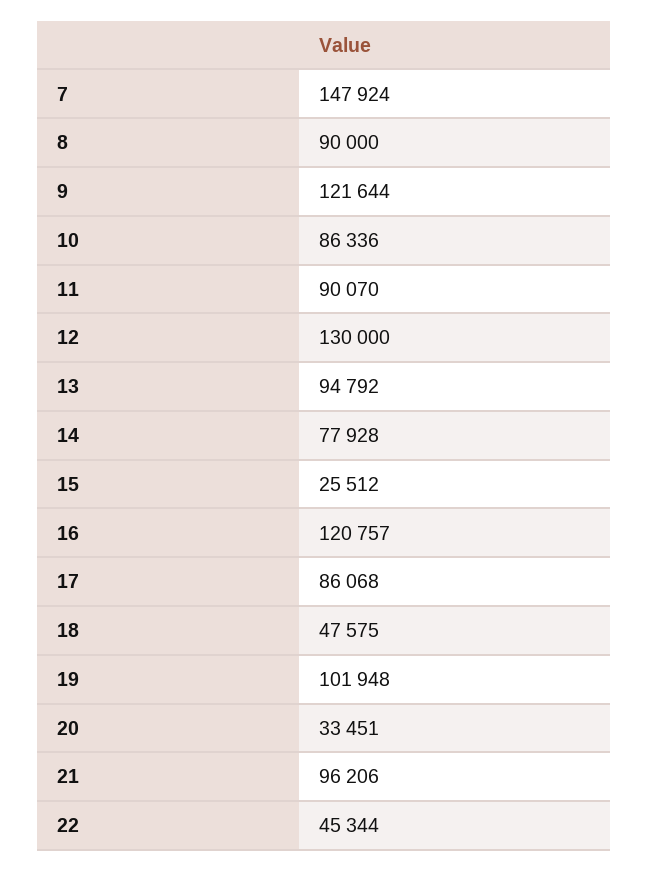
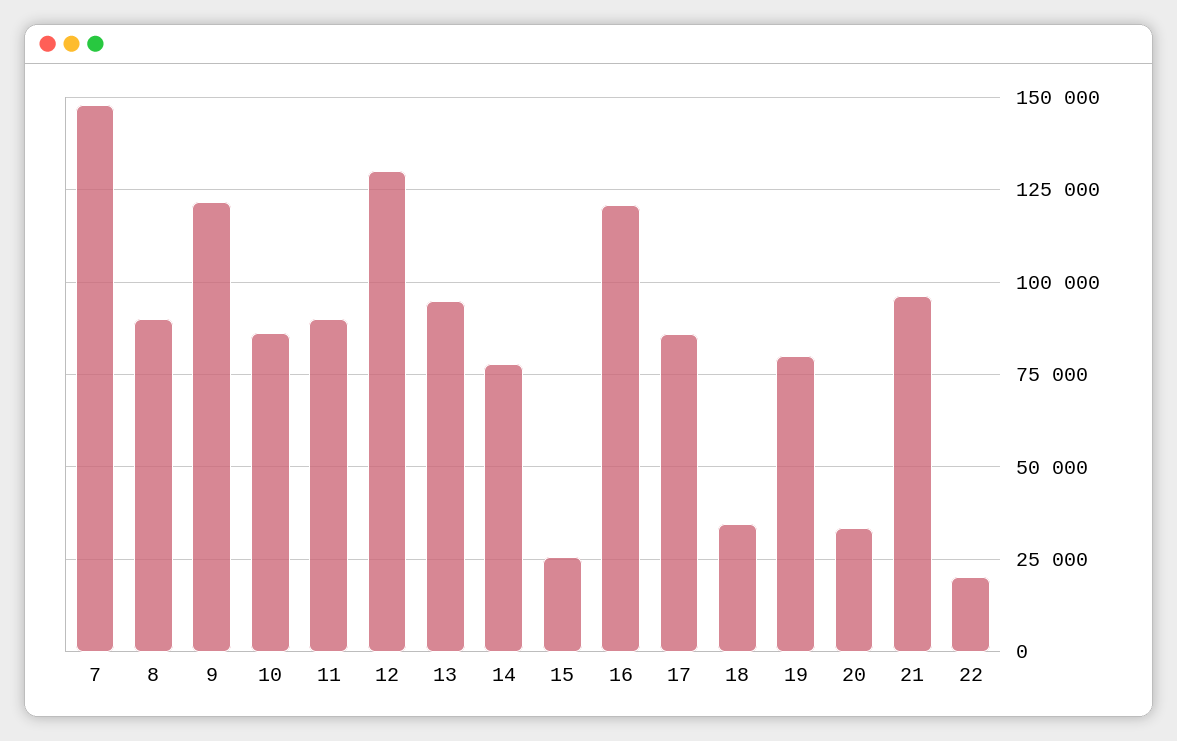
  {
    "7": 147924,
    "8": 90000,
    "9": 121644,
    "10": 86336,
    "11": 90070,
    "12": 130000,
    "13": 94792,
    "14": 77928,
    "15": 25512,
    "16": 120757,
    "17": 86068,
-   "18": 47575,
+   "18": 35000,
-   "19": 101948,
+   "19": 80000,
    "20": 33451,
    "21": 96206,
-   "22": 45344
+   "22": 20000
  }

